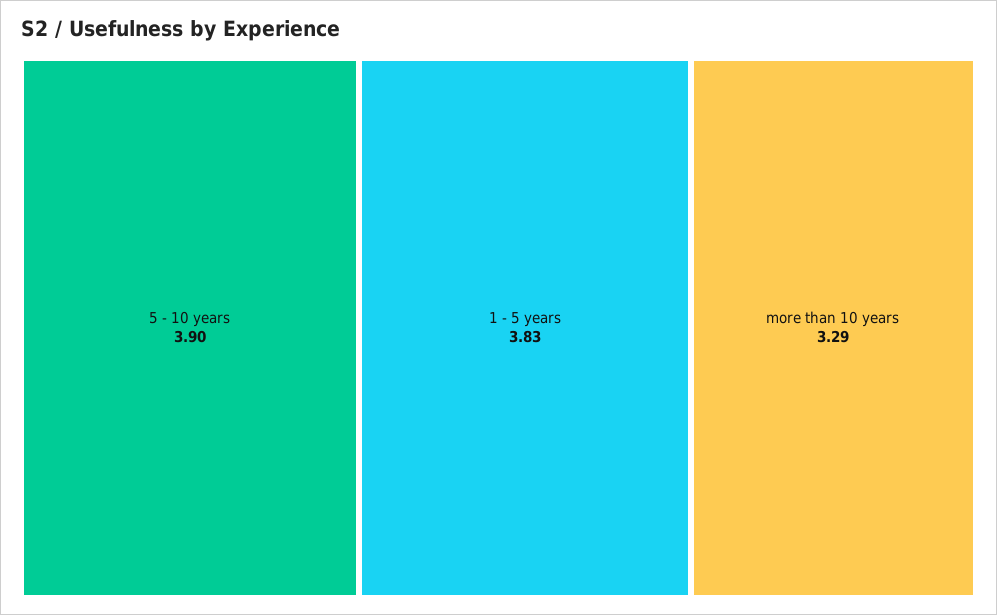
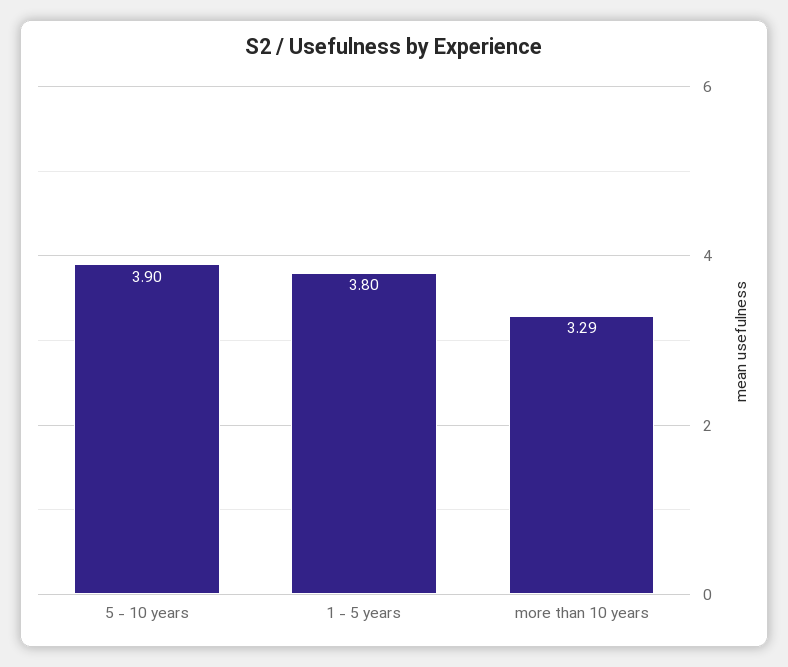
  {
    "5 - 10 years": 3.9,
-   "1 - 5 years": 3.83,
+   "1 - 5 years": 3.8,
    "more than 10 years": 3.29
  }

